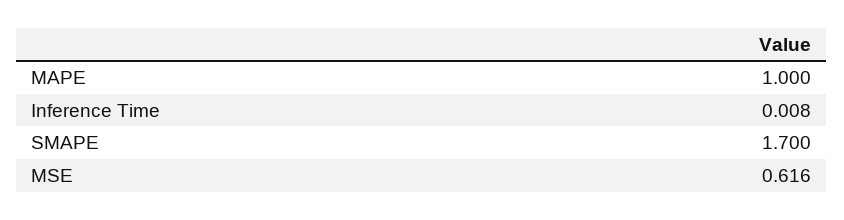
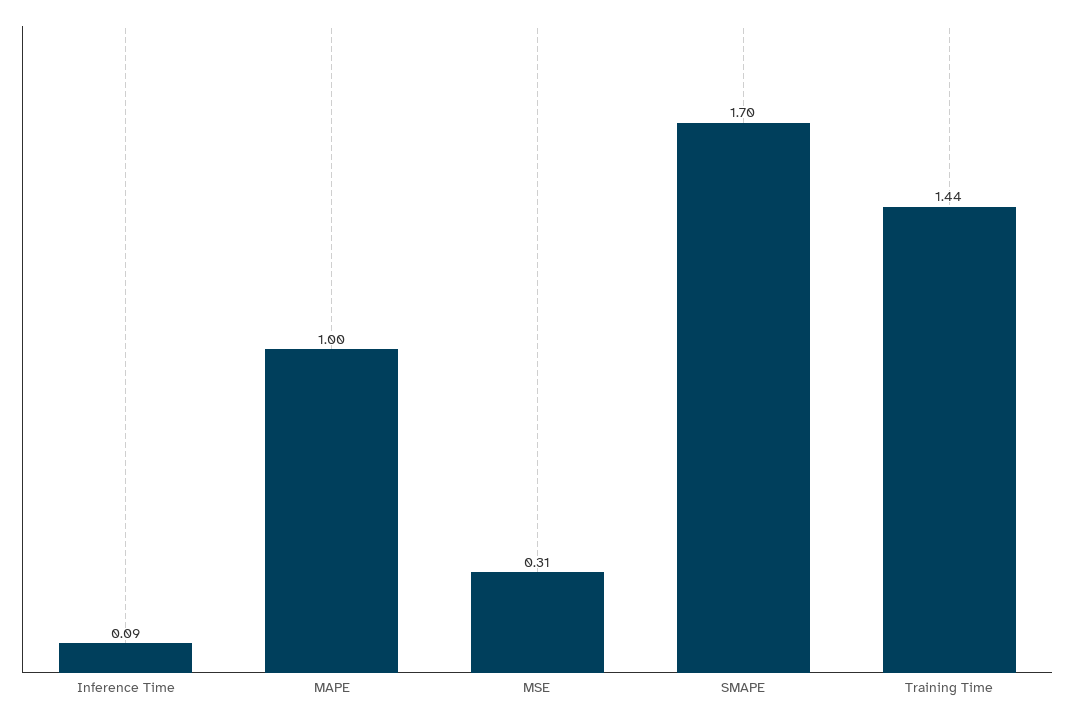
  {
    "MAPE": 1,
-   "Inference Time": 0.008,
+   "Inference Time": 0.09,
    "SMAPE": 1.7,
-   "MSE": 0.616
+   "MSE": 0.31,
+   "Training Time": 1.44
  }

